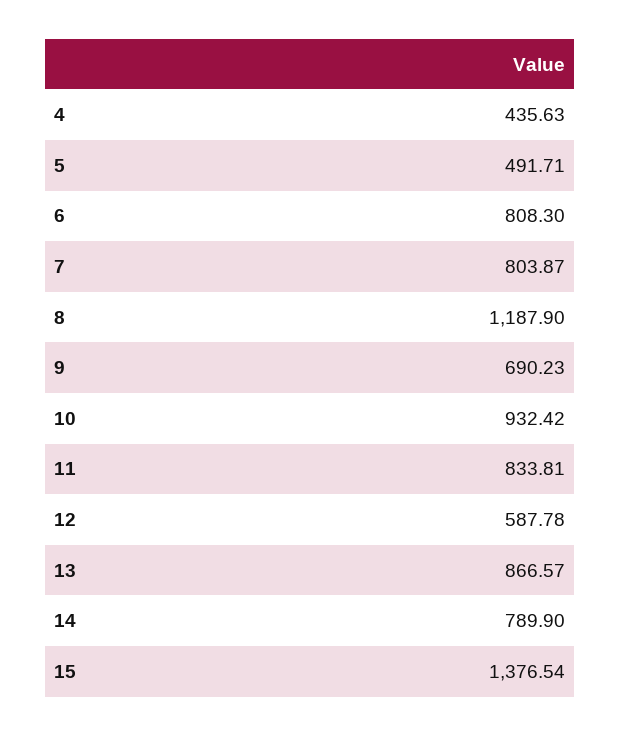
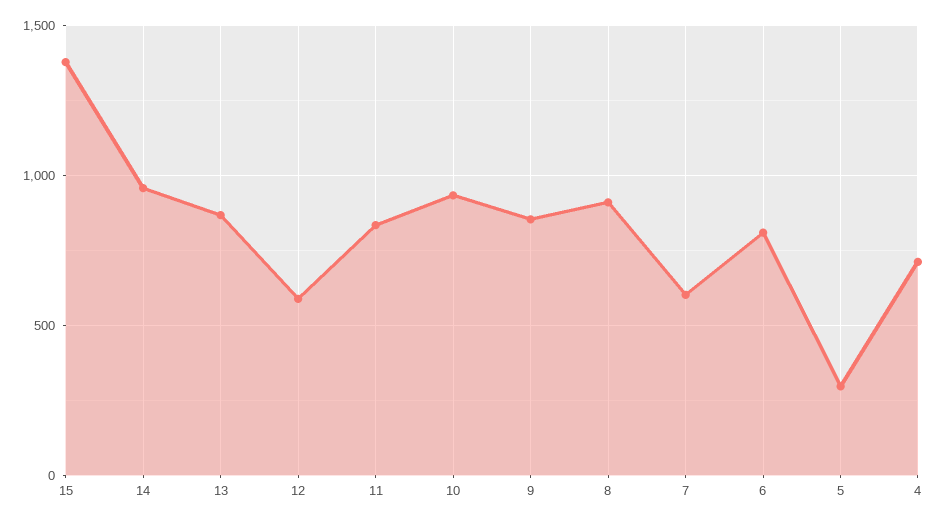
  {
-   "4": 435.63,
+   "4": 700,
-   "5": 491.71,
+   "5": 300,
    "6": 808.3,
-   "7": 803.87,
+   "7": 600,
-   "8": 1187.9,
+   "8": 900,
-   "9": 690.23,
+   "9": 850,
    "10": 932.42,
    "11": 833.81,
    "12": 587.78,
    "13": 866.57,
-   "14": 789.9,
+   "14": 950,
    "15": 1376.54
  }

